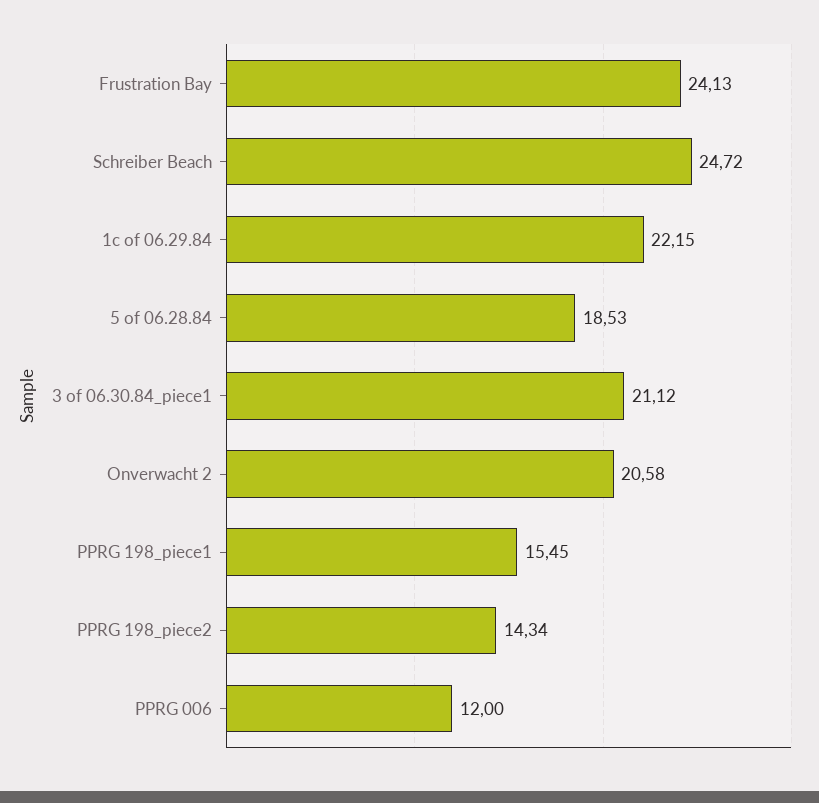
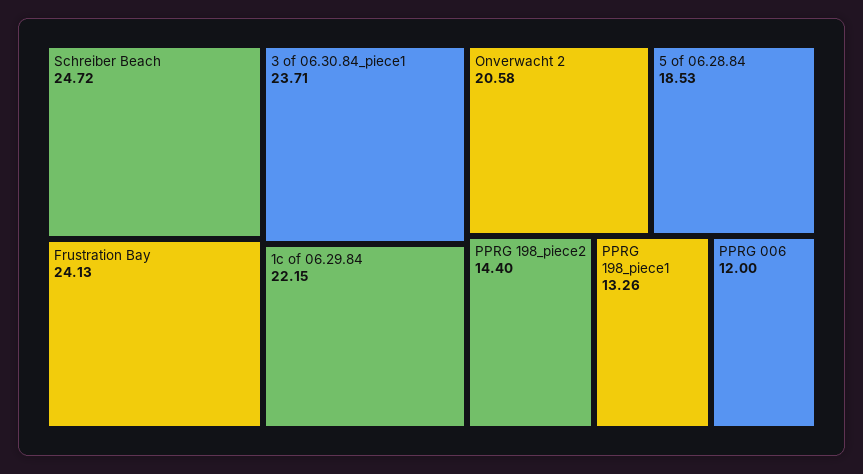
  {
    "Frustration Bay": 24.13,
    "Schreiber Beach": 24.72,
    "1c of 06.29.84": 22.15,
    "5 of 06.28.84": 18.53,
-   "3 of 06.30.84_piece1": 21.12,
+   "3 of 06.30.84_piece1": 23.71,
    "Onverwacht 2": 20.58,
-   "PPRG 198_piece1": 15.45,
+   "PPRG 198_piece1": 13.26,
-   "PPRG 198_piece2": 14.34,
+   "PPRG 198_piece2": 14.4,
    "PPRG 006": 12
  }

